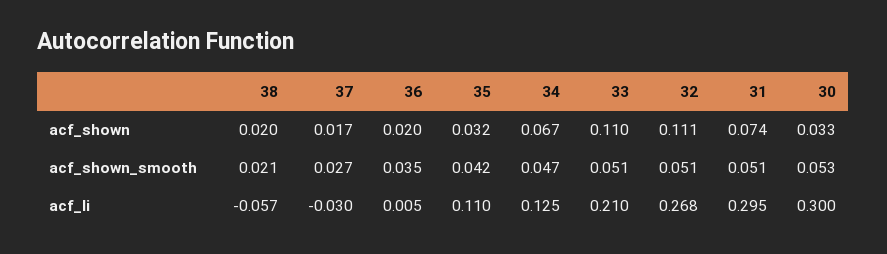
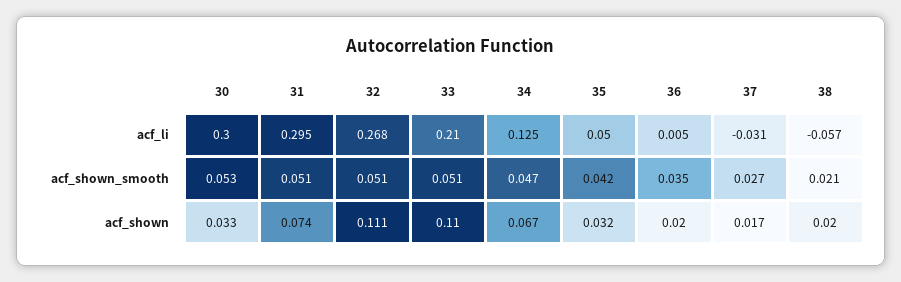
  {
    "38": {
      "acf_shown": 0.02,
      "acf_shown_smooth": 0.021,
      "acf_li": -0.057
    },
    "37": {
      "acf_shown": 0.017,
      "acf_shown_smooth": 0.027,
-     "acf_li": -0.03
+     "acf_li": -0.031
    },
    "36": {
      "acf_shown": 0.02,
      "acf_shown_smooth": 0.035,
      "acf_li": 0.005
    },
    "35": {
      "acf_shown": 0.032,
      "acf_shown_smooth": 0.042,
-     "acf_li": 0.11
+     "acf_li": 0.05
    },
    "34": {
      "acf_shown": 0.067,
      "acf_shown_smooth": 0.047,
      "acf_li": 0.125
    },
    "33": {
      "acf_shown": 0.11,
      "acf_shown_smooth": 0.051,
      "acf_li": 0.21
    },
    "32": {
      "acf_shown": 0.111,
      "acf_shown_smooth": 0.051,
      "acf_li": 0.268
    },
    "31": {
      "acf_shown": 0.074,
      "acf_shown_smooth": 0.051,
      "acf_li": 0.295
    },
    "30": {
      "acf_shown": 0.033,
      "acf_shown_smooth": 0.053,
      "acf_li": 0.3
    }
  }

